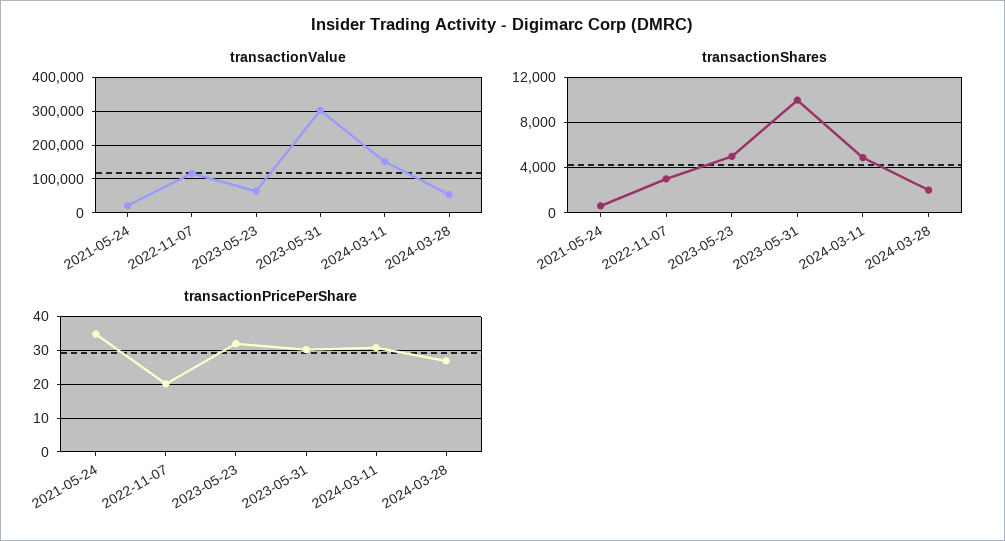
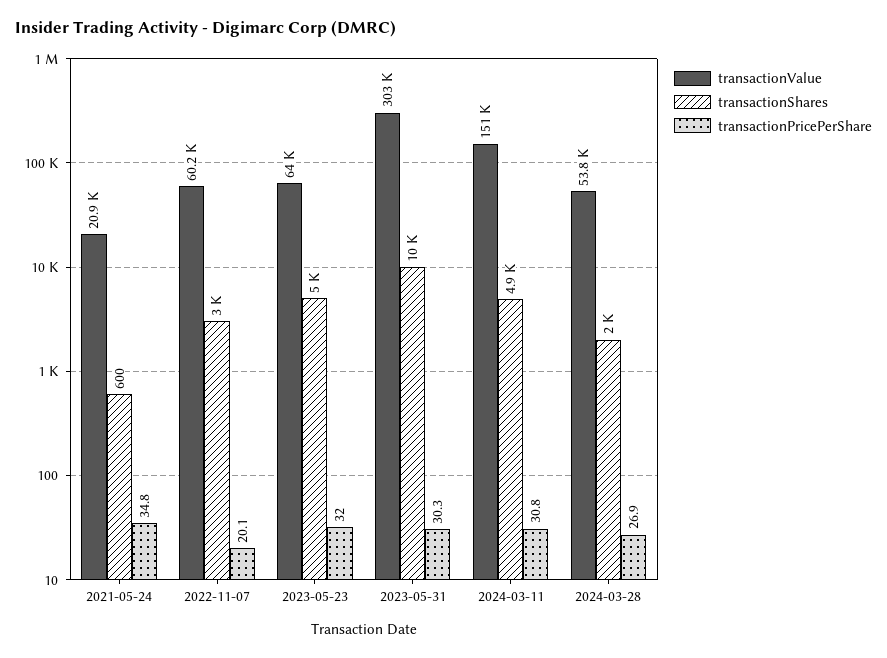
  {
    "transactionValue": {
      "2021-05-24": 20900,
-     "2022-11-07": 120000,
+     "2022-11-07": 60200,
      "2023-05-23": 64000,
      "2023-05-31": 303000,
      "2024-03-11": 151000,
      "2024-03-28": 53800
    },
    "transactionShares": {
      "2021-05-24": 600,
      "2022-11-07": 3000,
      "2023-05-23": 5000,
      "2023-05-31": 10000,
      "2024-03-11": 4900,
      "2024-03-28": 2000
    },
    "transactionPricePerShare": {
      "2021-05-24": 34.8,
      "2022-11-07": 20.1,
      "2023-05-23": 32,
      "2023-05-31": 30.3,
      "2024-03-11": 30.8,
      "2024-03-28": 26.9
    }
  }

